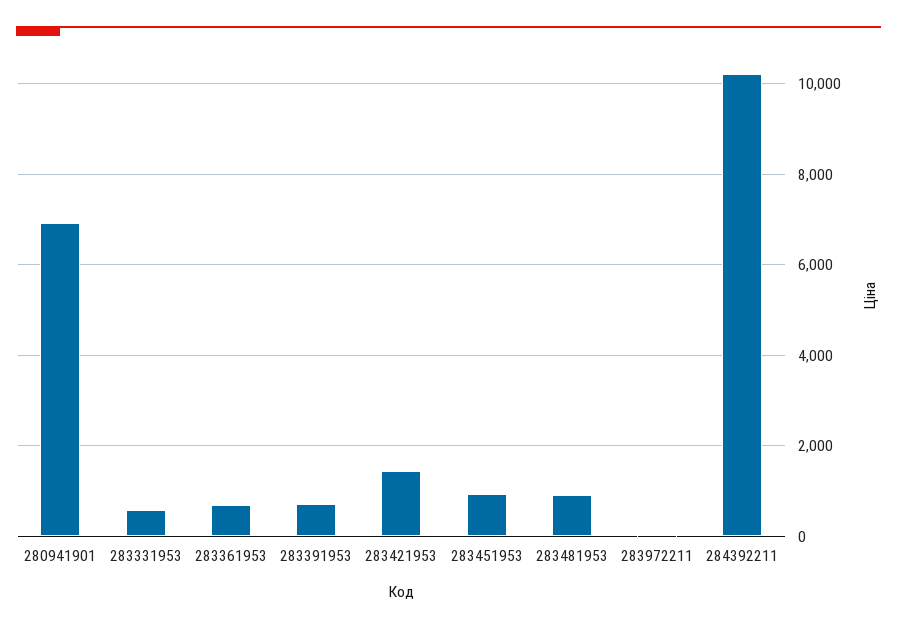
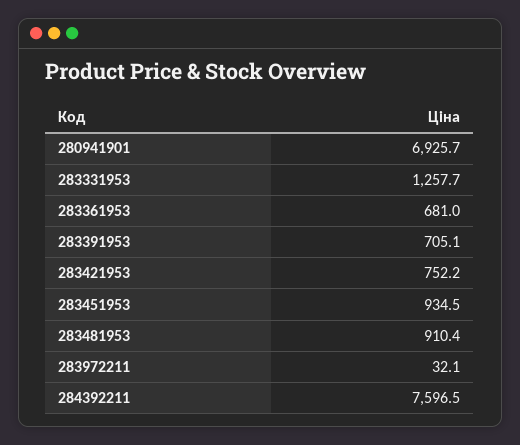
  {
    "280941901": 6925.7,
-   "283331953": 600,
+   "283331953": 1257.7,
    "283361953": 681,
    "283391953": 705.1,
-   "283421953": 1400,
+   "283421953": 752.2,
    "283451953": 934.5,
    "283481953": 910.4,
    "283972211": 32.1,
-   "284392211": 10200
+   "284392211": 7596.5
  }

